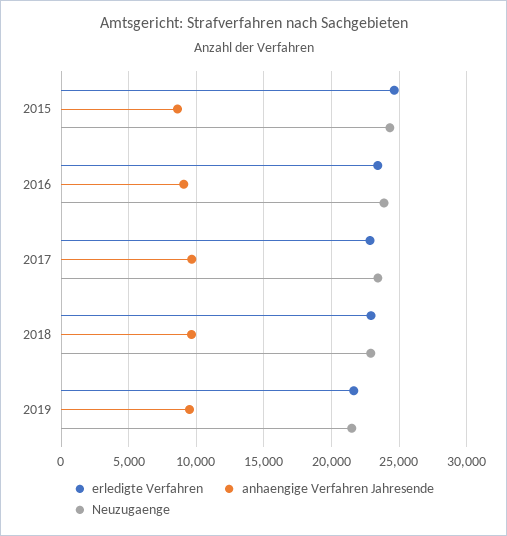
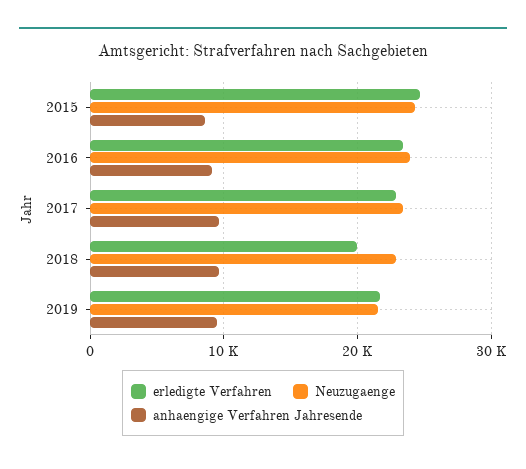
  {
    "erledigte Verfahren": {
      "2015": 24500,
      "2016": 23500,
      "2017": 23000,
-     "2018": 23000,
+     "2018": 20000,
      "2019": 21500
    },
    "anhaengige Verfahren Jahresende": {
      "2015": 8500,
      "2016": 9000,
      "2017": 9500,
      "2018": 9500,
      "2019": 9500
    },
    "Neuzugaenge": {
      "2015": 24500,
      "2016": 24000,
      "2017": 23500,
      "2018": 23000,
      "2019": 21500
    }
  }

